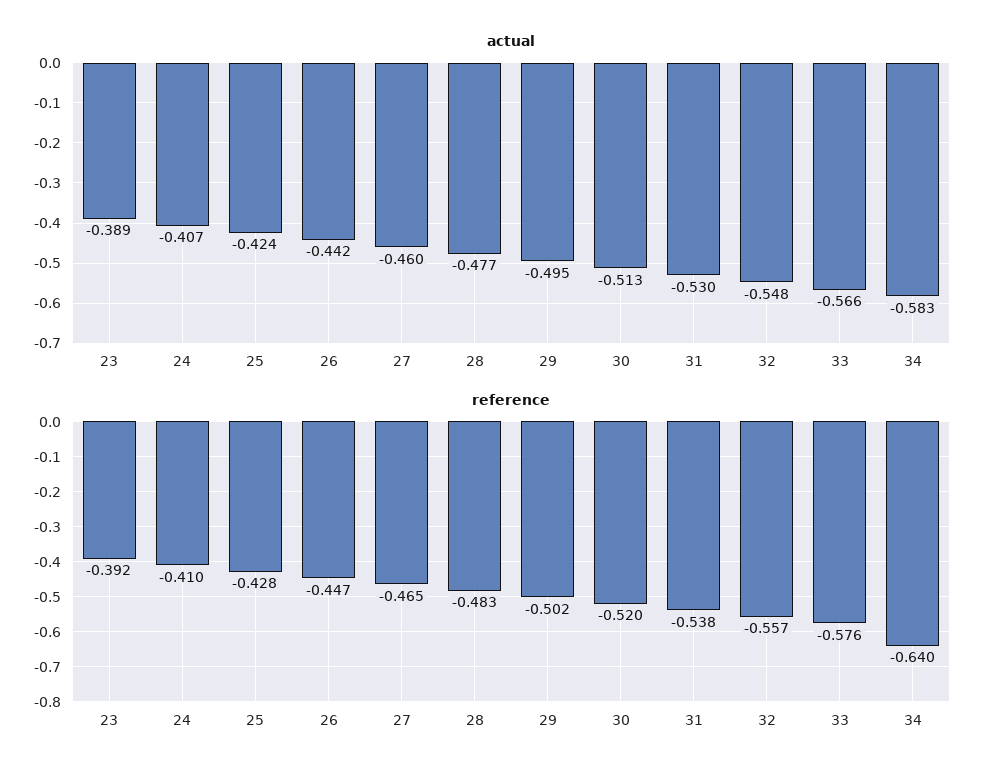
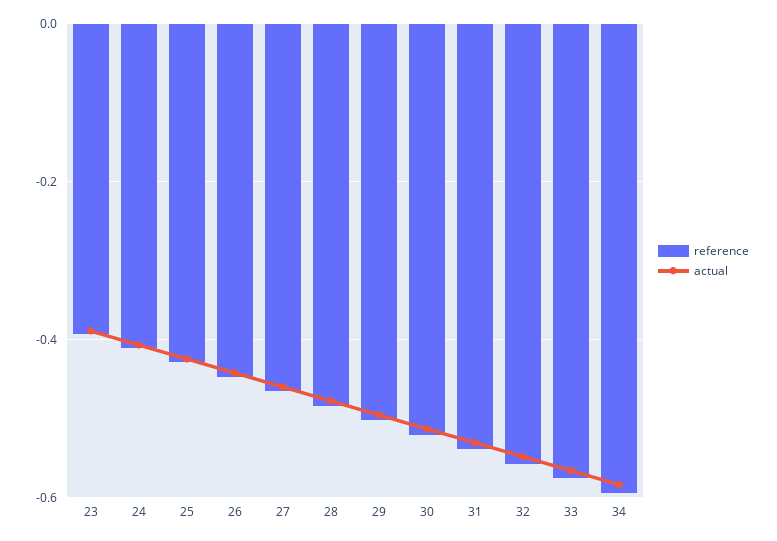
  {
    "actual": {
      "23": -0.389,
      "24": -0.407,
      "25": -0.424,
      "26": -0.442,
      "27": -0.46,
      "28": -0.477,
      "29": -0.495,
      "30": -0.513,
      "31": -0.53,
      "32": -0.548,
      "33": -0.566,
      "34": -0.583
    },
    "reference": {
      "23": -0.392,
      "24": -0.41,
      "25": -0.428,
      "26": -0.447,
      "27": -0.465,
      "28": -0.483,
      "29": -0.502,
      "30": -0.52,
      "31": -0.538,
      "32": -0.557,
      "33": -0.576,
-     "34": -0.64
+     "34": -0.6
    }
  }

